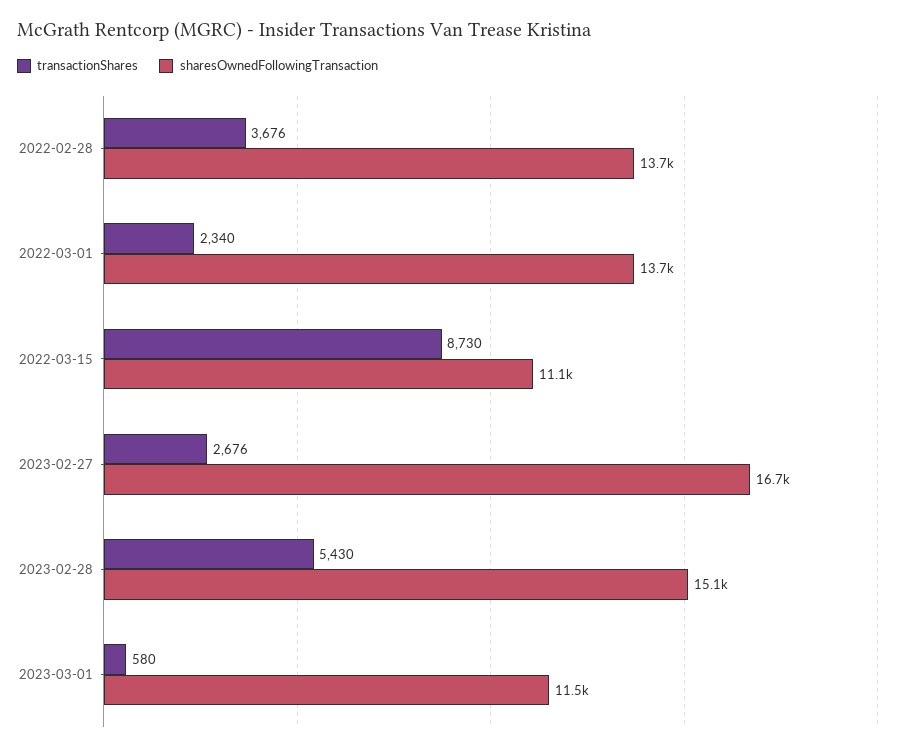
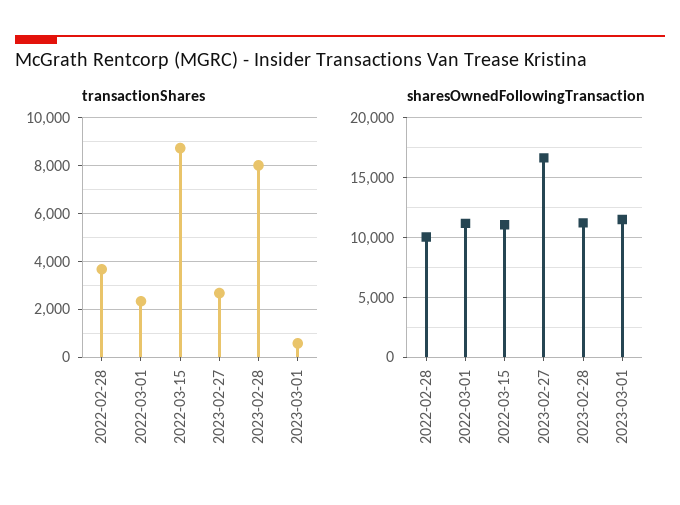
  {
    "transactionShares": {
      "2022-02-28": 3676,
      "2022-03-01": 2340,
      "2022-03-15": 8730,
      "2023-02-27": 2676,
-     "2023-02-28": 5430,
+     "2023-02-28": 8000,
      "2023-03-01": 580
    },
    "sharesOwnedFollowingTransaction": {
-     "2022-02-28": 13700,
+     "2022-02-28": 10000,
-     "2022-03-01": 13700,
+     "2022-03-01": 11000,
      "2022-03-15": 11100,
      "2023-02-27": 16700,
-     "2023-02-28": 15100,
+     "2023-02-28": 11000,
      "2023-03-01": 11500
    }
  }

